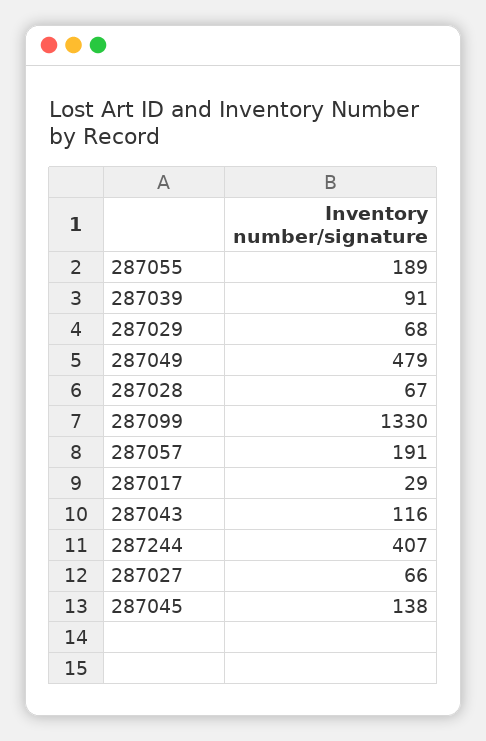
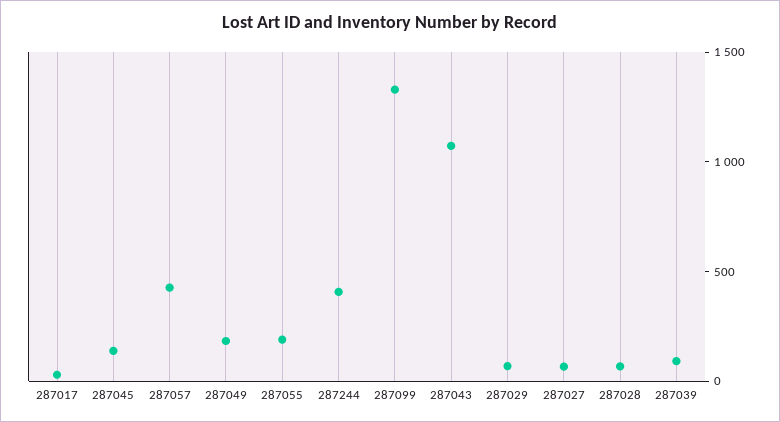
  {
    "287055": 189,
    "287039": 91,
    "287029": 68,
-   "287049": 479,
+   "287049": 200,
    "287028": 67,
    "287099": 1330,
-   "287057": 191,
+   "287057": 400,
    "287017": 29,
-   "287043": 116,
+   "287043": 1100,
    "287244": 407,
    "287027": 66,
    "287045": 138
  }

